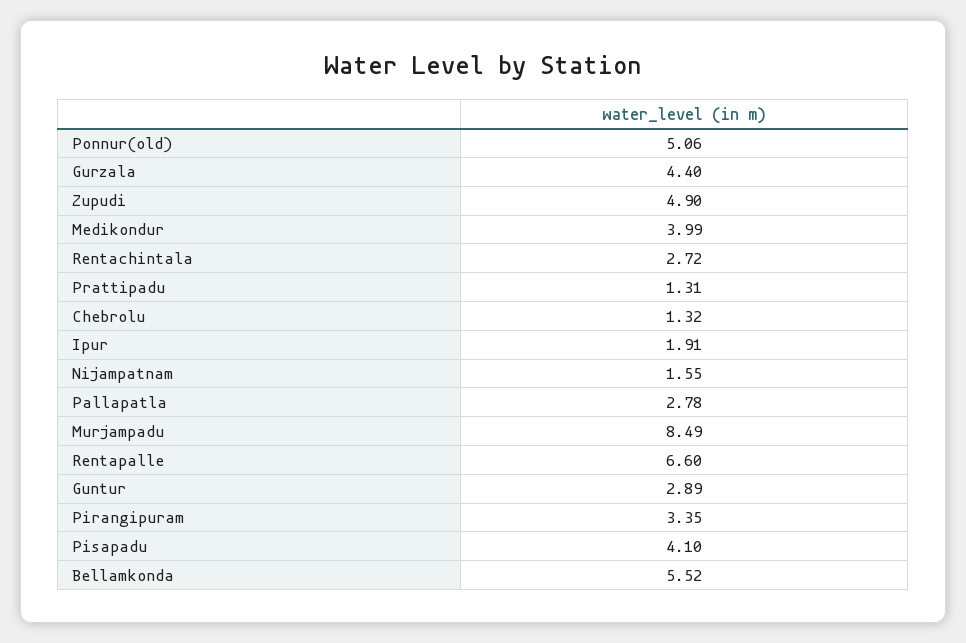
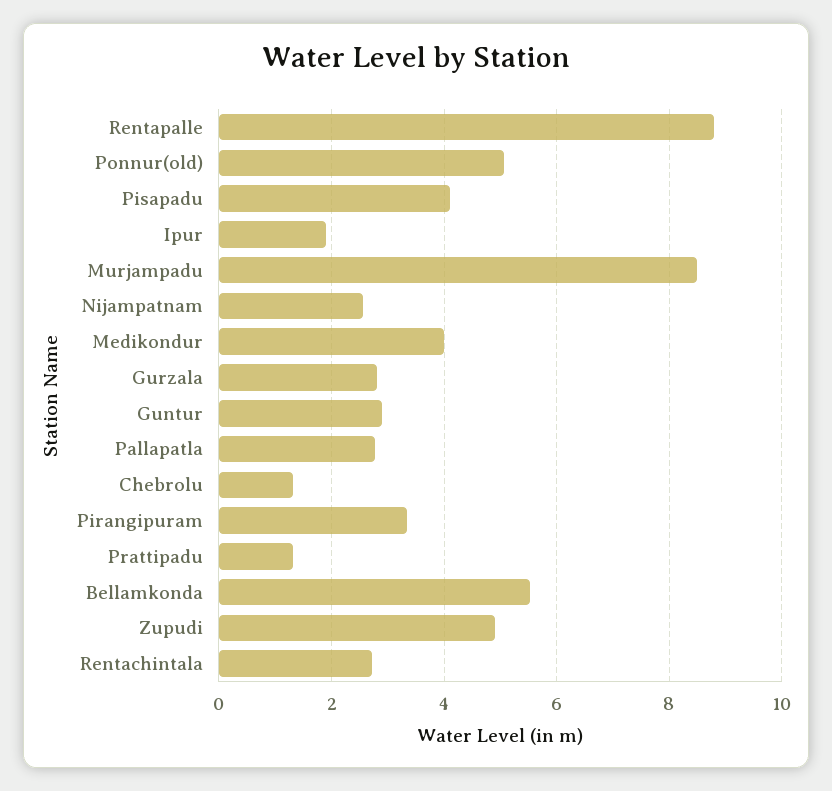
  {
    "Ponnur(old)": 5.06,
-   "Gurzala": 4.4,
+   "Gurzala": 2.8,
    "Zupudi": 4.9,
    "Medikondur": 3.99,
    "Rentachintala": 2.72,
    "Prattipadu": 1.31,
    "Chebrolu": 1.32,
    "Ipur": 1.91,
-   "Nijampatnam": 1.55,
+   "Nijampatnam": 2.6,
    "Pallapatla": 2.78,
    "Murjampadu": 8.49,
-   "Rentapalle": 6.6,
+   "Rentapalle": 8.8,
    "Guntur": 2.89,
    "Pirangipuram": 3.35,
    "Pisapadu": 4.1,
    "Bellamkonda": 5.52
  }

